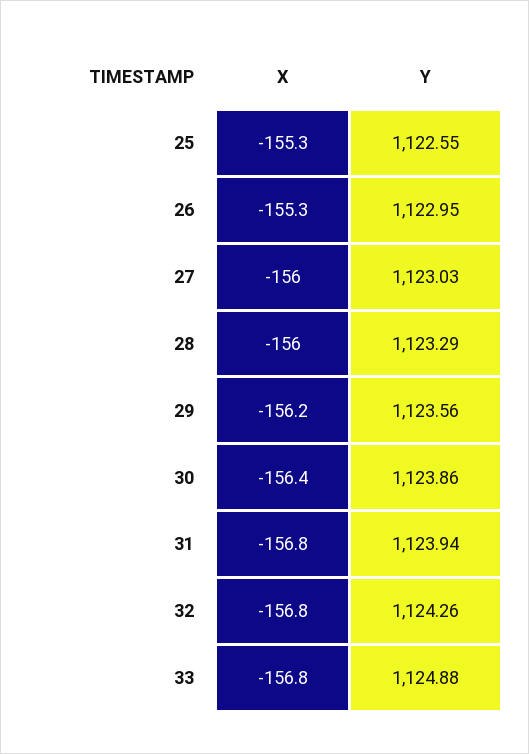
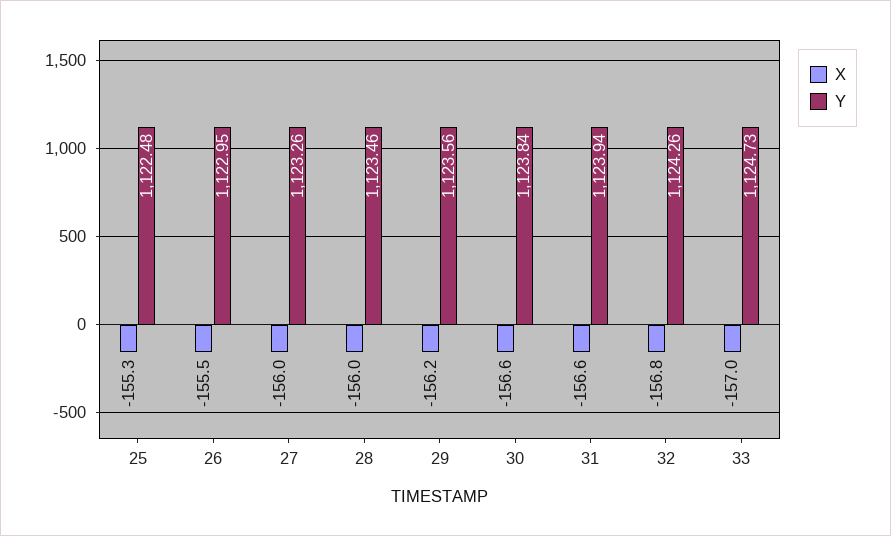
  {
    "X": {
      "25": -155.3,
-     "26": -155.3,
+     "26": -155.5,
      "27": -156,
      "28": -156,
      "29": -156.2,
-     "30": -156.4,
+     "30": -156.6,
-     "31": -156.8,
+     "31": -156.6,
      "32": -156.8,
-     "33": -156.8
+     "33": -157
    },
    "Y": {
-     "25": 1122.55,
+     "25": 1122.48,
      "26": 1122.95,
-     "27": 1123.03,
+     "27": 1123.26,
-     "28": 1123.29,
+     "28": 1123.46,
      "29": 1123.56,
-     "30": 1123.86,
+     "30": 1123.84,
      "31": 1123.94,
      "32": 1124.26,
-     "33": 1124.88
+     "33": 1124.73
    }
  }

